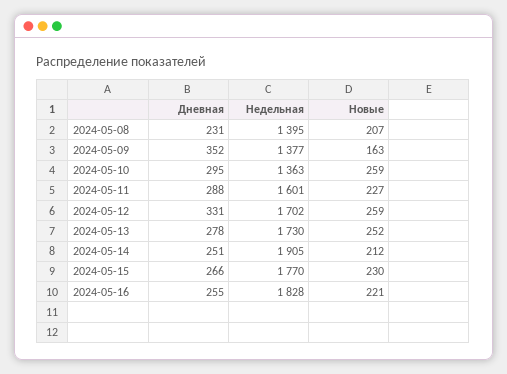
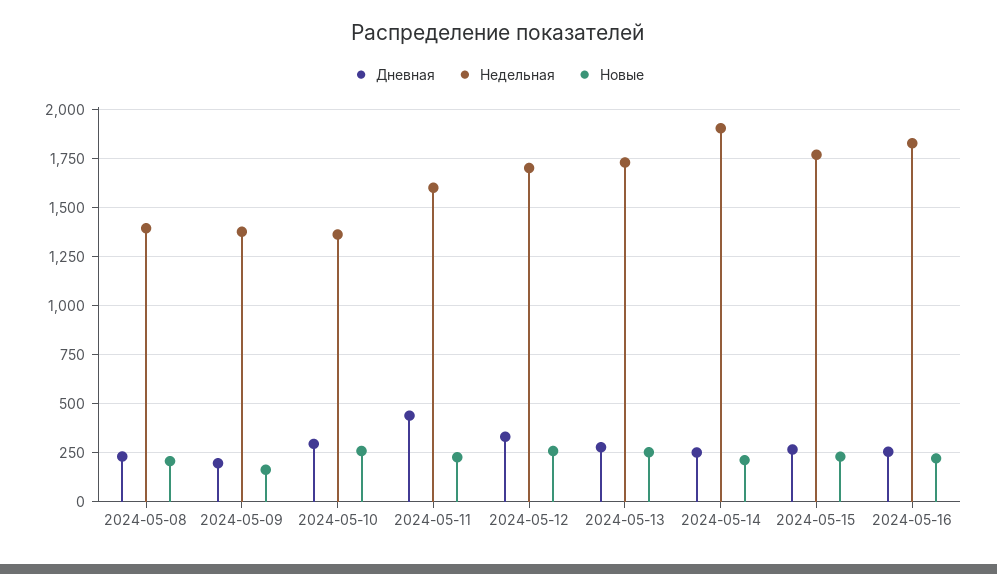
  {
    "Дневная": {
      "2024-05-08": 231,
-     "2024-05-09": 352,
+     "2024-05-09": 200,
      "2024-05-10": 295,
-     "2024-05-11": 288,
+     "2024-05-11": 450,
      "2024-05-12": 331,
      "2024-05-13": 278,
      "2024-05-14": 251,
      "2024-05-15": 266,
      "2024-05-16": 255
    },
    "Недельная": {
      "2024-05-08": 1395,
      "2024-05-09": 1377,
      "2024-05-10": 1363,
      "2024-05-11": 1601,
      "2024-05-12": 1702,
      "2024-05-13": 1730,
      "2024-05-14": 1905,
      "2024-05-15": 1770,
      "2024-05-16": 1828
    },
    "Новые": {
      "2024-05-08": 207,
      "2024-05-09": 163,
      "2024-05-10": 259,
      "2024-05-11": 227,
      "2024-05-12": 259,
      "2024-05-13": 252,
      "2024-05-14": 212,
      "2024-05-15": 230,
      "2024-05-16": 221
    }
  }

